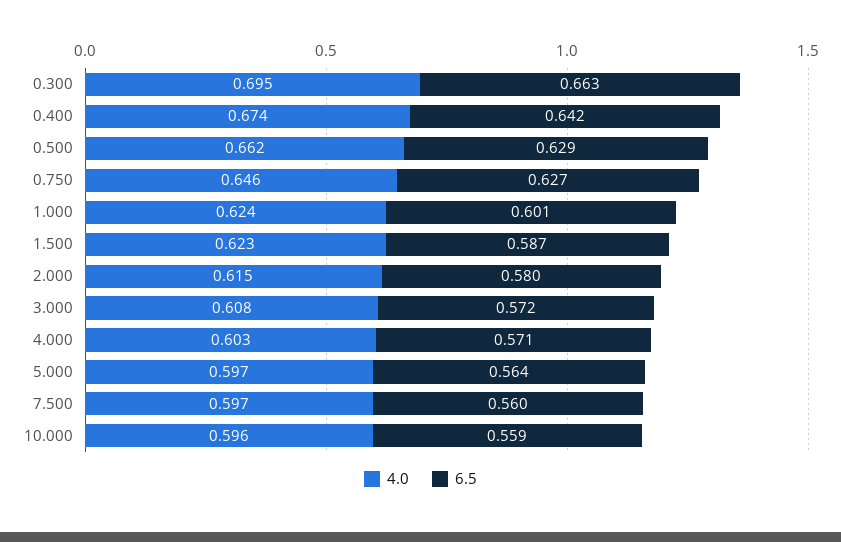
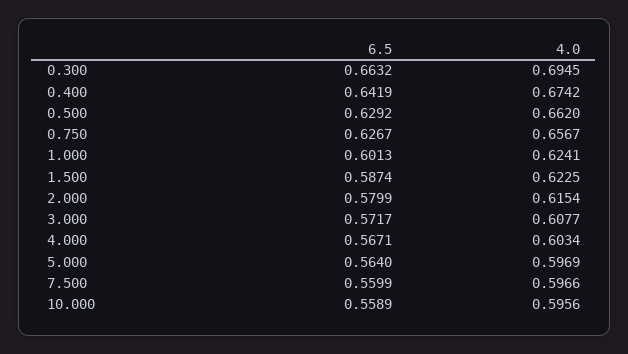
  {
    "4.0": {
      "0.300": 0.6945,
      "0.400": 0.6742,
      "0.500": 0.662,
-     "0.750": 0.646,
+     "0.750": 0.6567,
      "1.000": 0.6241,
      "1.500": 0.6225,
      "2.000": 0.6154,
      "3.000": 0.6077,
      "4.000": 0.6034,
      "5.000": 0.5969,
      "7.500": 0.5966,
      "10.000": 0.5956
    },
    "6.5": {
      "0.300": 0.6632,
      "0.400": 0.6419,
      "0.500": 0.6292,
      "0.750": 0.6267,
      "1.000": 0.6013,
      "1.500": 0.5874,
      "2.000": 0.5799,
      "3.000": 0.5717,
-     "4.000": 0.571,
+     "4.000": 0.5671,
      "5.000": 0.564,
      "7.500": 0.5599,
      "10.000": 0.5589
    }
  }

